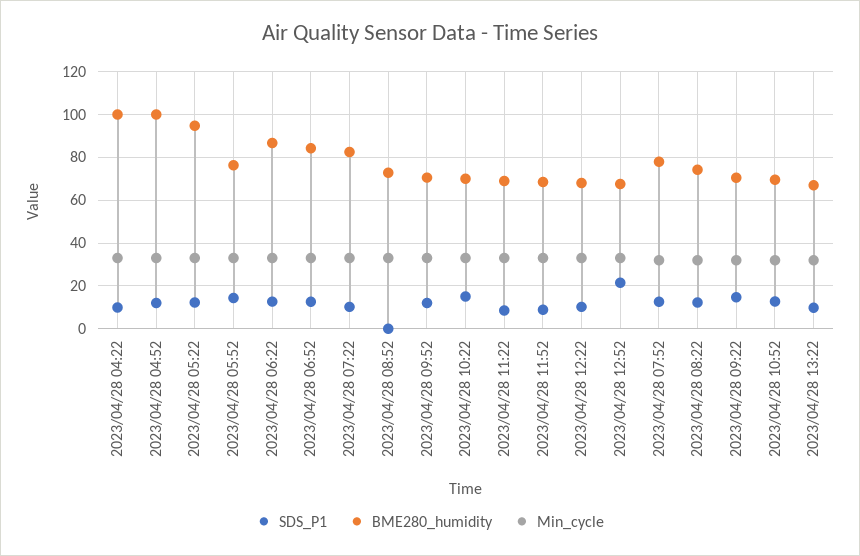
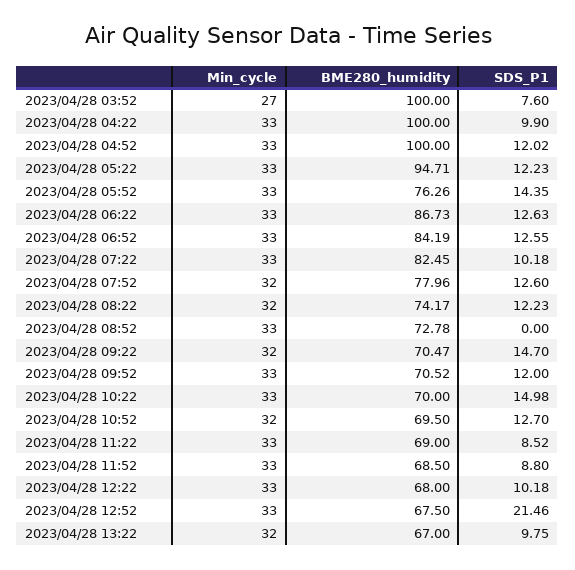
  {
    "SDS_P1": {
      "2023/04/28 04:22": 9.9,
      "2023/04/28 04:52": 12.02,
      "2023/04/28 05:22": 12.23,
      "2023/04/28 05:52": 14.35,
      "2023/04/28 06:22": 12.63,
      "2023/04/28 06:52": 12.55,
      "2023/04/28 07:22": 10.18,
      "2023/04/28 08:52": 0,
      "2023/04/28 09:52": 12,
      "2023/04/28 10:22": 14.98,
      "2023/04/28 11:22": 8.52,
      "2023/04/28 11:52": 8.8,
      "2023/04/28 12:22": 10.18,
      "2023/04/28 12:52": 21.46,
      "2023/04/28 07:52": 12.6,
      "2023/04/28 08:22": 12.23,
      "2023/04/28 09:22": 14.7,
      "2023/04/28 10:52": 12.7,
-     "2023/04/28 13:22": 9.75
+     "2023/04/28 13:22": 9.75,
+     "2023/04/28 03:52": 7.6
    },
    "BME280_humidity": {
      "2023/04/28 04:22": 100,
      "2023/04/28 04:52": 100,
      "2023/04/28 05:22": 94.71,
      "2023/04/28 05:52": 76.26,
      "2023/04/28 06:22": 86.73,
      "2023/04/28 06:52": 84.19,
      "2023/04/28 07:22": 82.45,
      "2023/04/28 08:52": 72.78,
      "2023/04/28 09:52": 70.52,
      "2023/04/28 10:22": 70,
      "2023/04/28 11:22": 69,
      "2023/04/28 11:52": 68.5,
      "2023/04/28 12:22": 68,
      "2023/04/28 12:52": 67.5,
      "2023/04/28 07:52": 77.96,
      "2023/04/28 08:22": 74.17,
      "2023/04/28 09:22": 70.47,
      "2023/04/28 10:52": 69.5,
-     "2023/04/28 13:22": 67
+     "2023/04/28 13:22": 67,
+     "2023/04/28 03:52": 100
    },
    "Min_cycle": {
      "2023/04/28 04:22": 33,
      "2023/04/28 04:52": 33,
      "2023/04/28 05:22": 33,
      "2023/04/28 05:52": 33,
      "2023/04/28 06:22": 33,
      "2023/04/28 06:52": 33,
      "2023/04/28 07:22": 33,
      "2023/04/28 08:52": 33,
      "2023/04/28 09:52": 33,
      "2023/04/28 10:22": 33,
      "2023/04/28 11:22": 33,
      "2023/04/28 11:52": 33,
      "2023/04/28 12:22": 33,
      "2023/04/28 12:52": 33,
      "2023/04/28 07:52": 32,
      "2023/04/28 08:22": 32,
      "2023/04/28 09:22": 32,
      "2023/04/28 10:52": 32,
-     "2023/04/28 13:22": 32
+     "2023/04/28 13:22": 32,
+     "2023/04/28 03:52": 27
    }
  }

